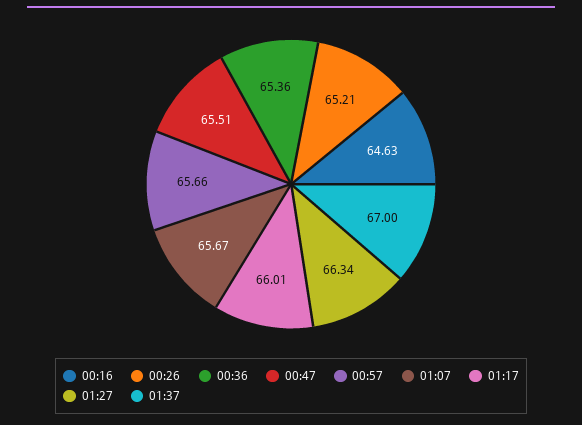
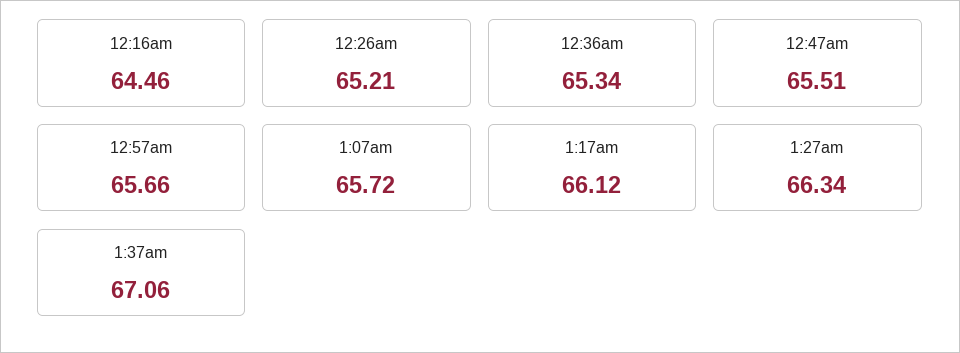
  {
-   "00:16": 64.63,
+   "00:16": 64.46,
    "00:26": 65.21,
-   "00:36": 65.36,
+   "00:36": 65.34,
    "00:47": 65.51,
    "00:57": 65.66,
-   "01:07": 65.67,
+   "01:07": 65.72,
-   "01:17": 66.01,
+   "01:17": 66.12,
    "01:27": 66.34,
-   "01:37": 67
+   "01:37": 67.06
  }

